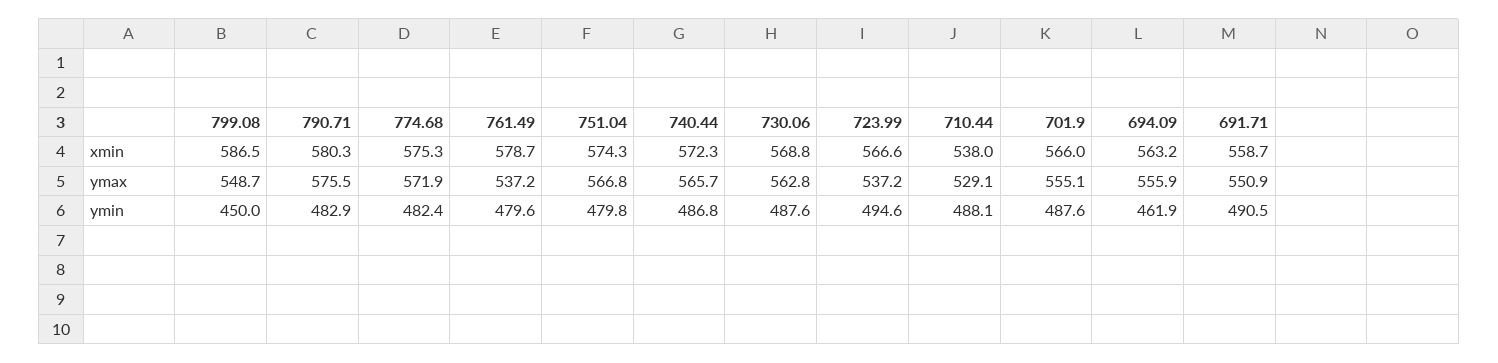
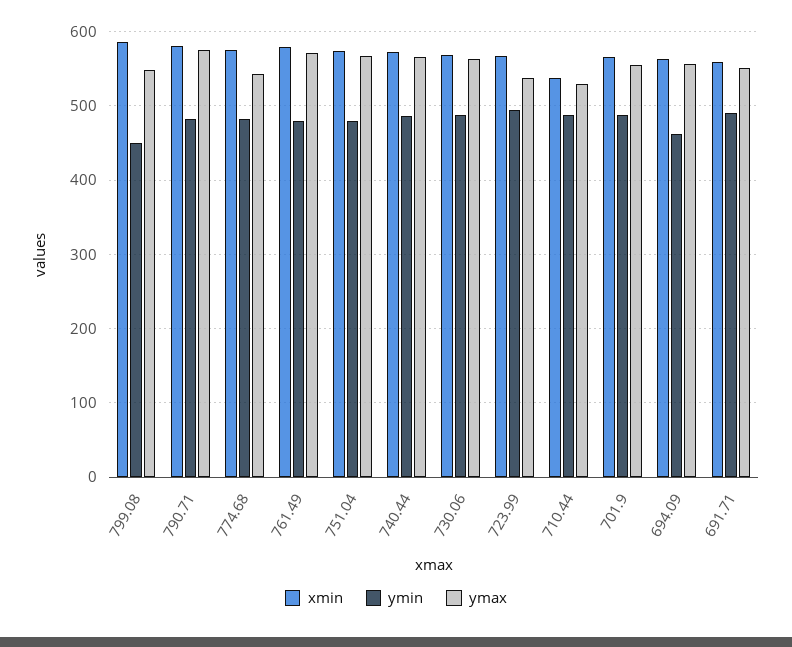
  {
    "xmin": {
      "799.08": 586.5,
      "790.71": 580.3,
      "774.68": 575.3,
      "761.49": 578.7,
      "751.04": 574.3,
      "740.44": 572.3,
      "730.06": 568.8,
      "723.99": 566.6,
      "710.44": 538,
      "701.9": 566,
      "694.09": 563.2,
      "691.71": 558.7
    },
    "ymax": {
      "799.08": 548.7,
      "790.71": 575.5,
-     "774.68": 571.9,
+     "774.68": 540,
-     "761.49": 537.2,
+     "761.49": 570,
      "751.04": 566.8,
      "740.44": 565.7,
      "730.06": 562.8,
      "723.99": 537.2,
      "710.44": 529.1,
      "701.9": 555.1,
      "694.09": 555.9,
      "691.71": 550.9
    },
    "ymin": {
      "799.08": 450,
      "790.71": 482.9,
      "774.68": 482.4,
      "761.49": 479.6,
      "751.04": 479.8,
      "740.44": 486.8,
      "730.06": 487.6,
      "723.99": 494.6,
      "710.44": 488.1,
      "701.9": 487.6,
      "694.09": 461.9,
      "691.71": 490.5
    }
  }

